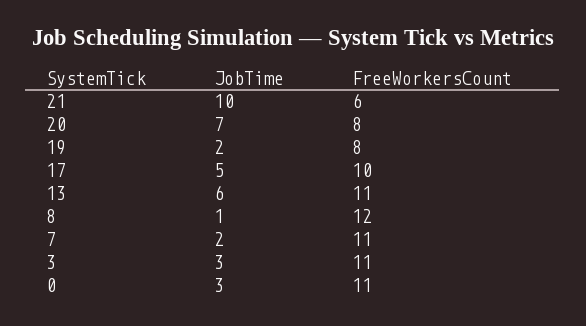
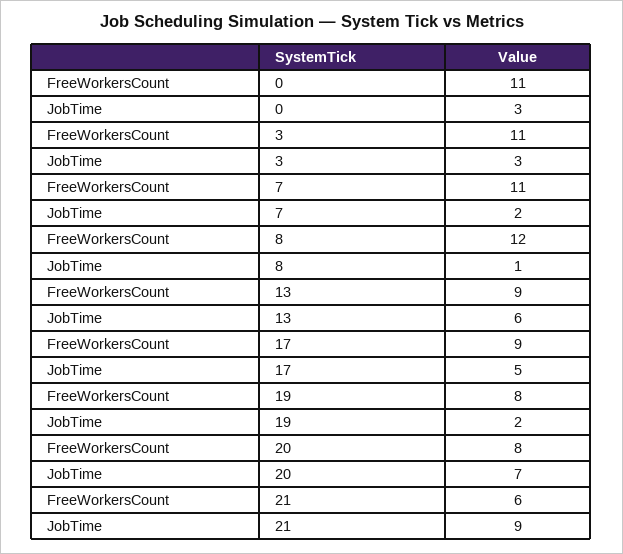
  {
    "JobTime": {
-     "21": 10,
+     "21": 9,
      "20": 7,
      "19": 2,
      "17": 5,
      "13": 6,
      "8": 1,
      "7": 2,
      "3": 3,
      "0": 3
    },
    "FreeWorkersCount": {
      "21": 6,
      "20": 8,
      "19": 8,
-     "17": 10,
+     "17": 9,
-     "13": 11,
+     "13": 9,
      "8": 12,
      "7": 11,
      "3": 11,
      "0": 11
    }
  }

